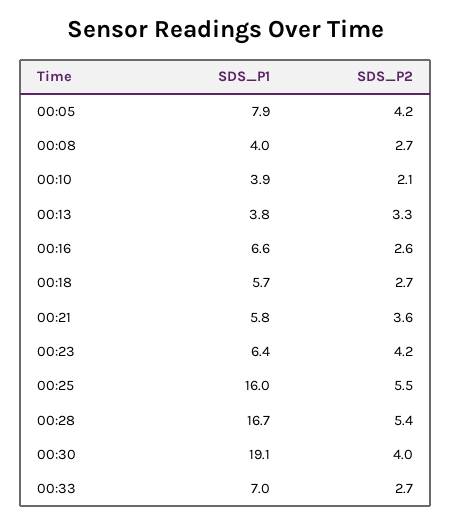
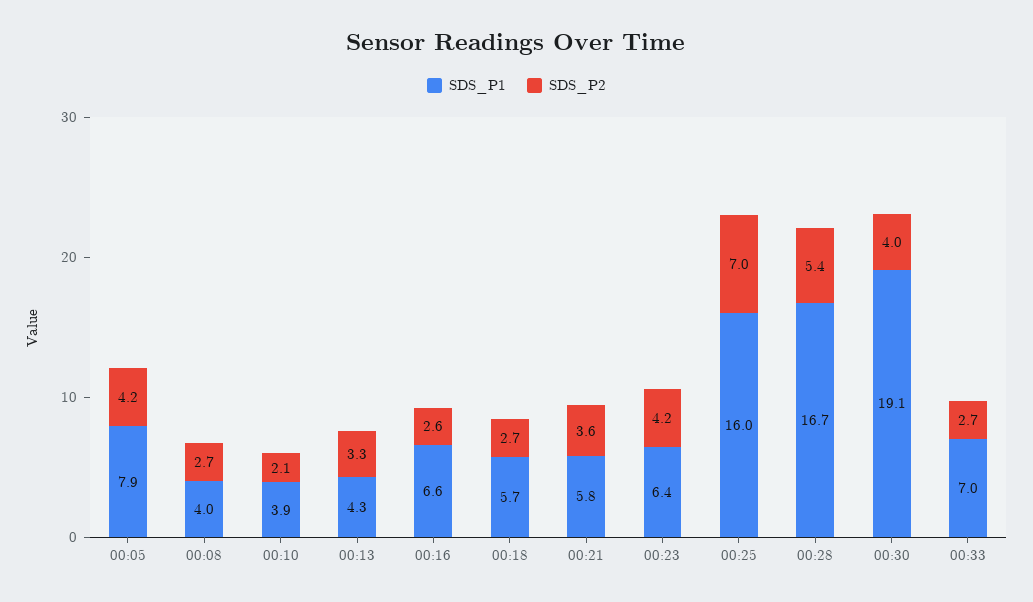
  {
    "SDS_P1": {
      "00:05": 7.9,
      "00:08": 4,
      "00:10": 3.9,
-     "00:13": 3.8,
+     "00:13": 4.3,
      "00:16": 6.6,
      "00:18": 5.7,
      "00:21": 5.8,
      "00:23": 6.4,
      "00:25": 16,
      "00:28": 16.7,
      "00:30": 19.1,
      "00:33": 7
    },
    "SDS_P2": {
      "00:05": 4.2,
      "00:08": 2.7,
      "00:10": 2.1,
      "00:13": 3.3,
      "00:16": 2.6,
      "00:18": 2.7,
      "00:21": 3.6,
      "00:23": 4.2,
-     "00:25": 5.5,
+     "00:25": 7,
      "00:28": 5.4,
      "00:30": 4,
      "00:33": 2.7
    }
  }

